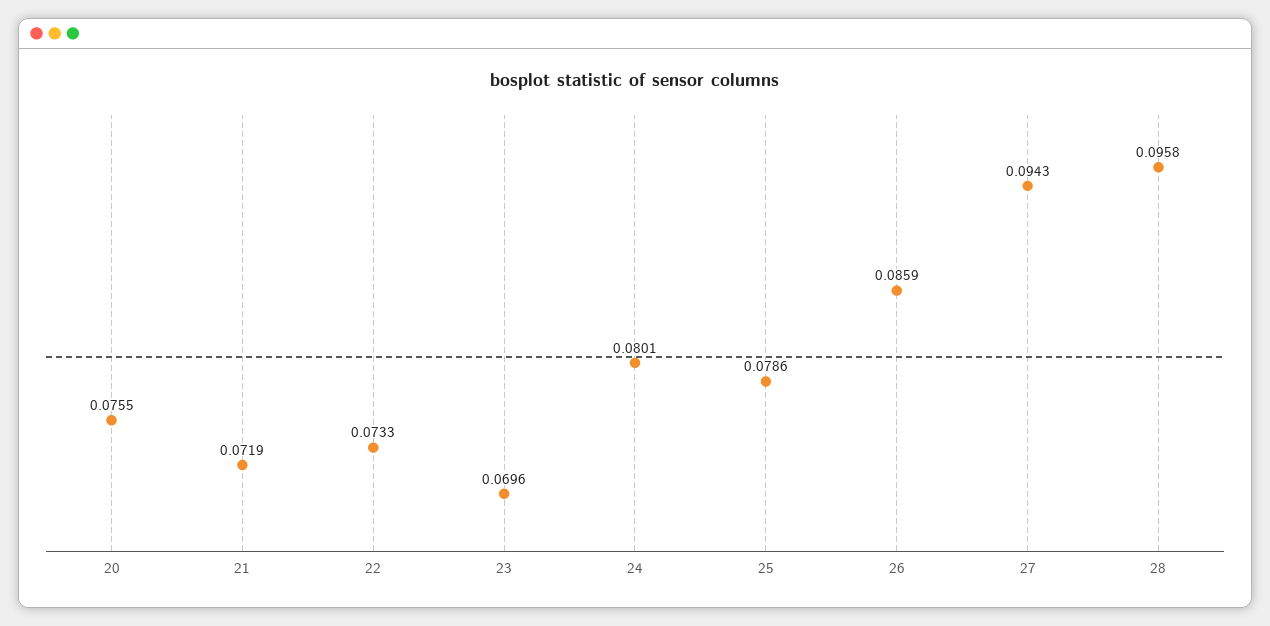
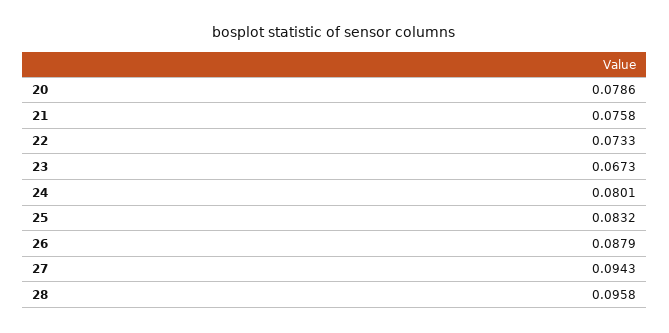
  {
-   "20": 0.0755,
+   "20": 0.0786,
-   "21": 0.0719,
+   "21": 0.0758,
    "22": 0.0733,
-   "23": 0.0696,
+   "23": 0.0673,
    "24": 0.0801,
-   "25": 0.0786,
+   "25": 0.0832,
-   "26": 0.0859,
+   "26": 0.0879,
    "27": 0.0943,
    "28": 0.0958
  }

